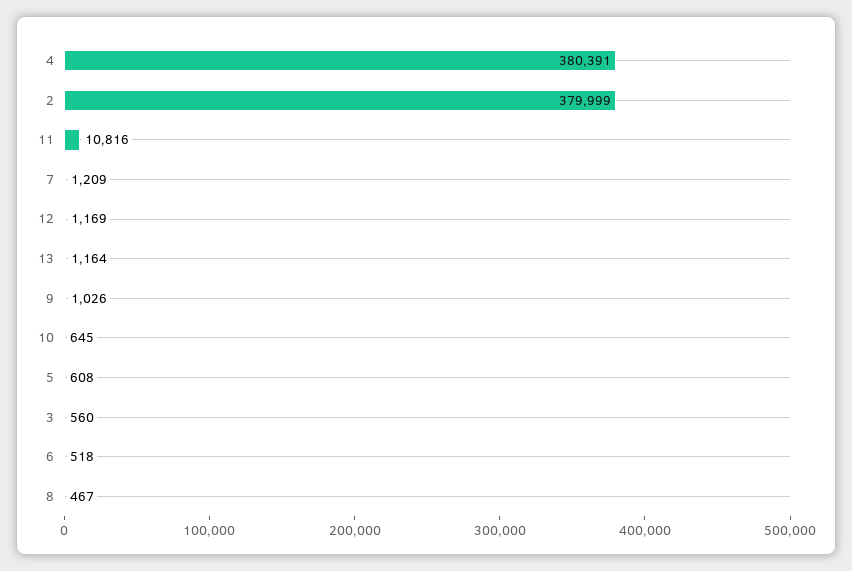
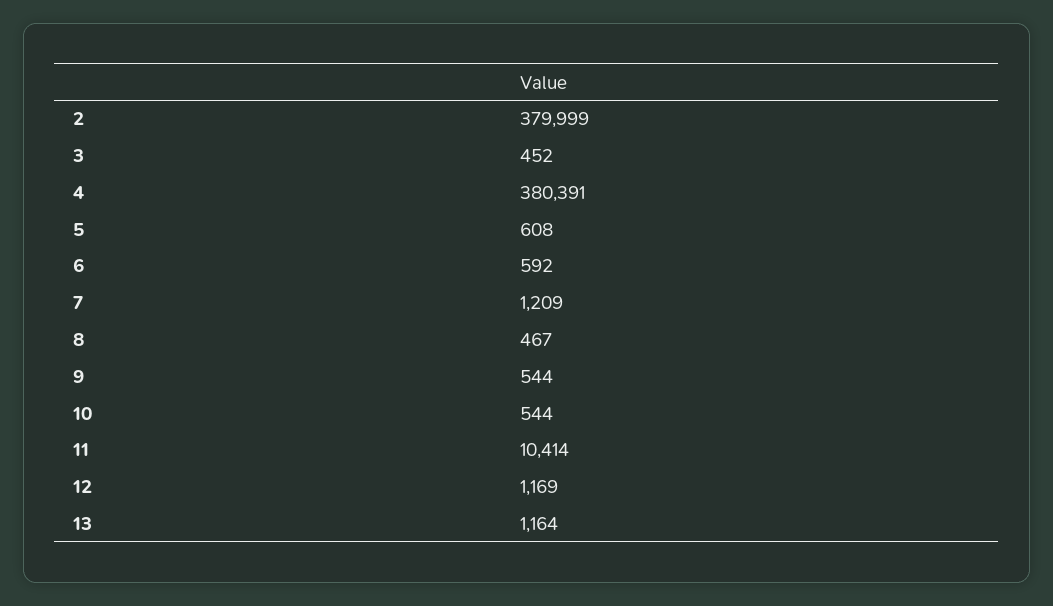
  {
    "4": 380391,
    "2": 379999,
-   "11": 10816,
+   "11": 10414,
    "7": 1209,
    "12": 1169,
    "13": 1164,
-   "9": 1026,
+   "9": 544,
-   "10": 645,
+   "10": 544,
    "5": 608,
-   "3": 560,
+   "3": 452,
-   "6": 518,
+   "6": 592,
    "8": 467
  }

